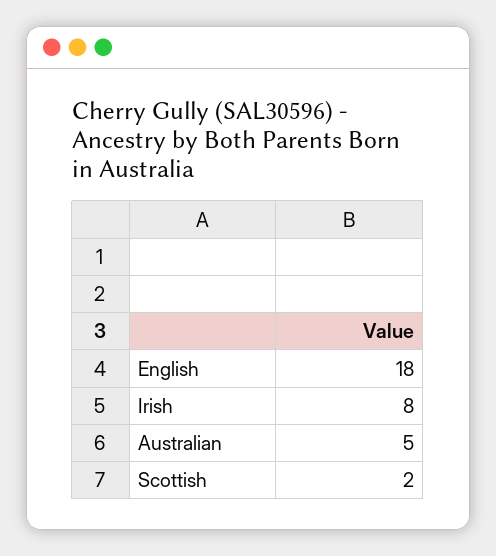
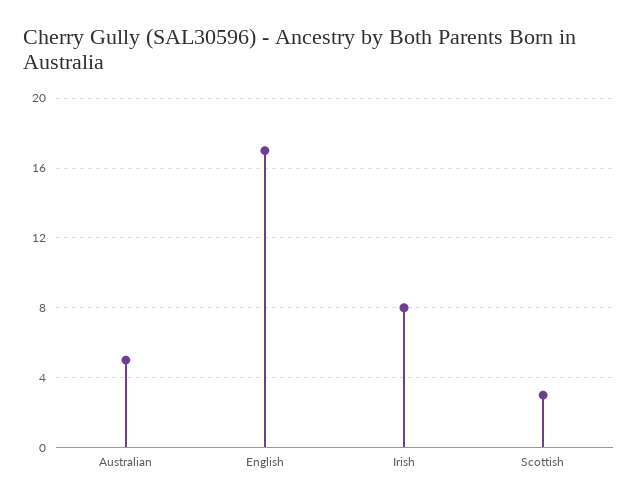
  {
-   "English": 18,
+   "English": 17,
    "Irish": 8,
    "Australian": 5,
-   "Scottish": 2
+   "Scottish": 3
  }

